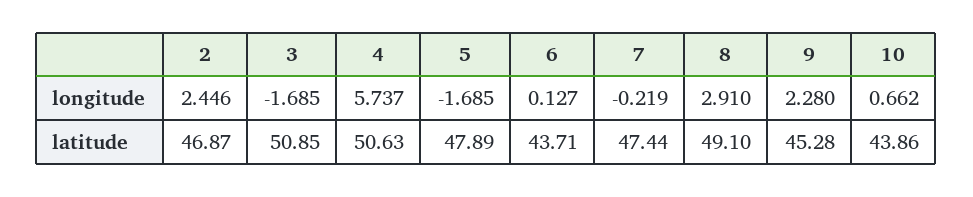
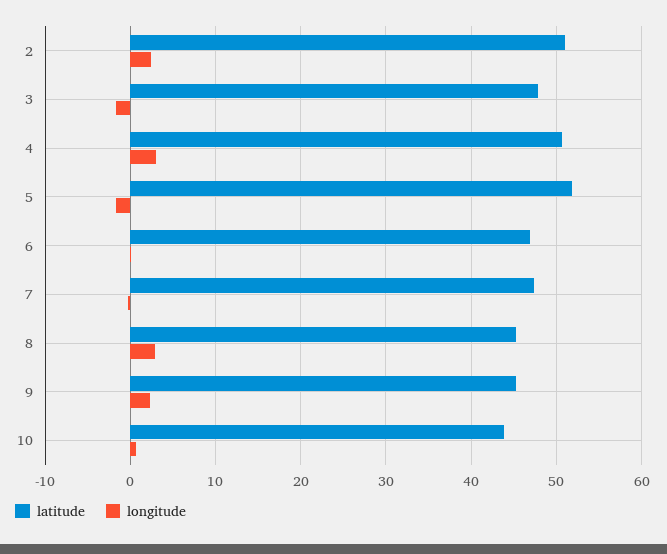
  {
    "longitude": {
      "2": 2.446,
      "3": -1.685,
-     "4": 5.737,
+     "4": 3,
      "5": -1.685,
      "6": 0.127,
      "7": -0.219,
      "8": 2.91,
      "9": 2.28,
      "10": 0.662
    },
    "latitude": {
-     "2": 46.87,
+     "2": 51,
-     "3": 50.85,
+     "3": 48,
      "4": 50.63,
-     "5": 47.89,
+     "5": 52,
-     "6": 43.71,
+     "6": 47,
      "7": 47.44,
-     "8": 49.1,
+     "8": 45,
      "9": 45.28,
      "10": 43.86
    }
  }

